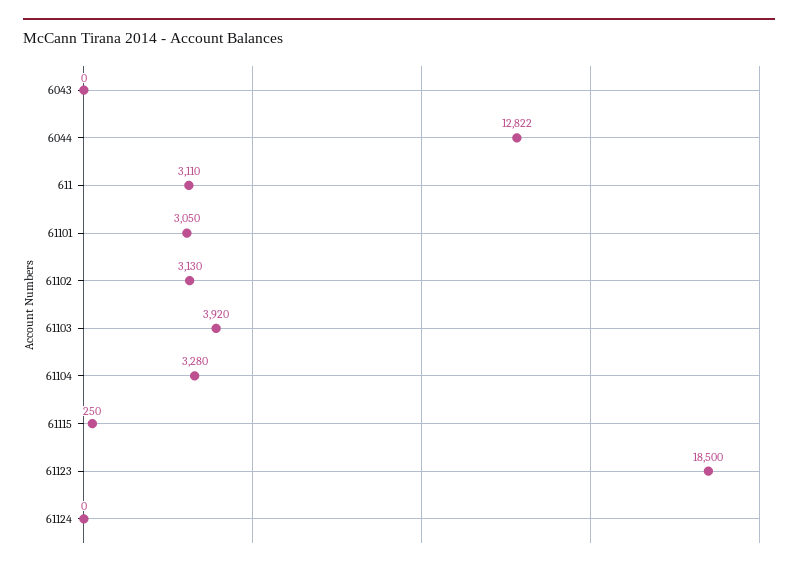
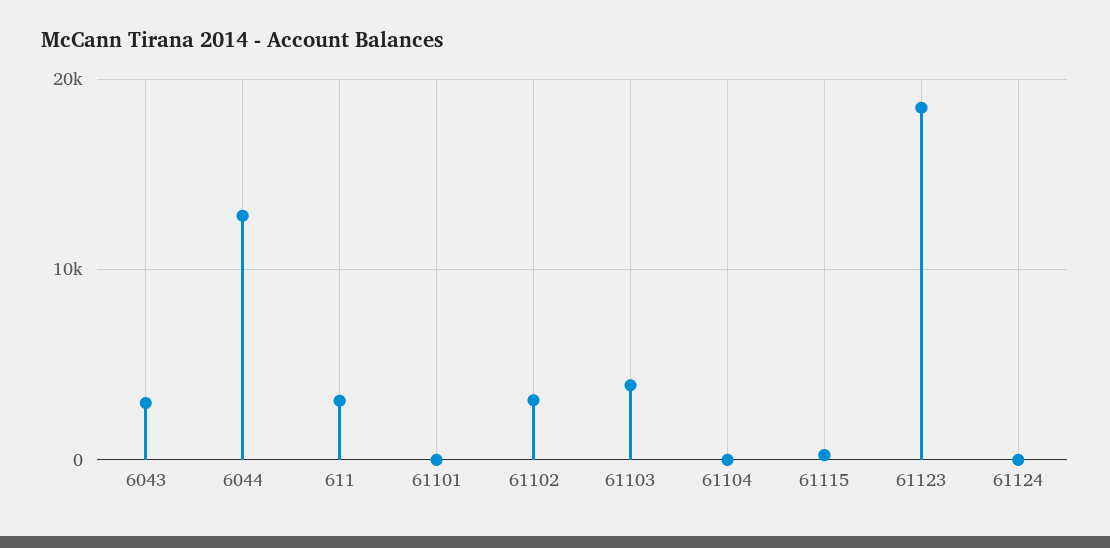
  {
-   "6043": 0,
+   "6043": 3000,
    "6044": 12822,
    "611": 3110,
-   "61101": 3050,
+   "61101": 0,
    "61102": 3130,
    "61103": 3920,
-   "61104": 3280,
+   "61104": 0,
    "61115": 250,
    "61123": 18500,
    "61124": 0
  }

